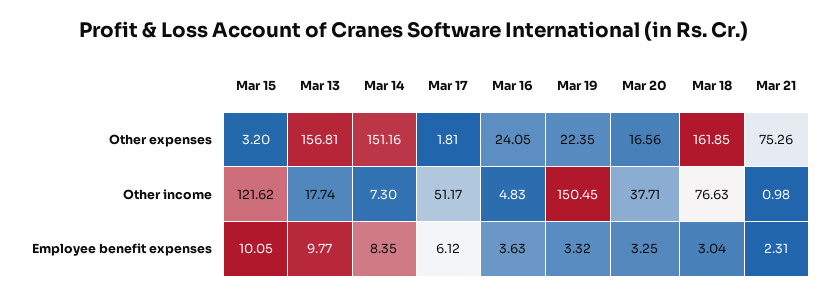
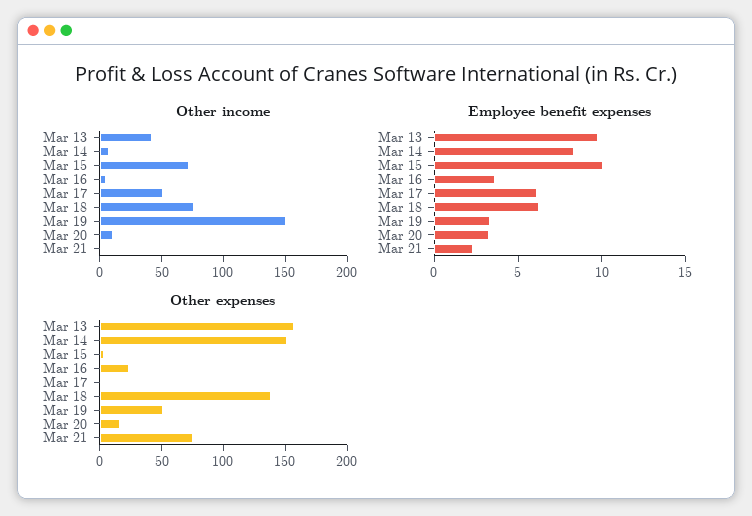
  {
    "Other expenses": {
      "Mar 15": 3.2,
      "Mar 13": 156.81,
      "Mar 14": 151.16,
      "Mar 17": 1.81,
      "Mar 16": 24.05,
-     "Mar 19": 22.35,
+     "Mar 19": 50,
      "Mar 20": 16.56,
-     "Mar 18": 161.85,
+     "Mar 18": 140,
      "Mar 21": 75.26
    },
    "Other income": {
-     "Mar 15": 121.62,
+     "Mar 15": 70,
-     "Mar 13": 17.74,
+     "Mar 13": 40,
      "Mar 14": 7.3,
      "Mar 17": 51.17,
      "Mar 16": 4.83,
      "Mar 19": 150.45,
-     "Mar 20": 37.71,
+     "Mar 20": 10,
      "Mar 18": 76.63,
      "Mar 21": 0.98
    },
    "Employee benefit expenses": {
      "Mar 15": 10.05,
      "Mar 13": 9.77,
      "Mar 14": 8.35,
      "Mar 17": 6.12,
      "Mar 16": 3.63,
      "Mar 19": 3.32,
      "Mar 20": 3.25,
-     "Mar 18": 3.04,
+     "Mar 18": 6,
      "Mar 21": 2.31
    }
  }

